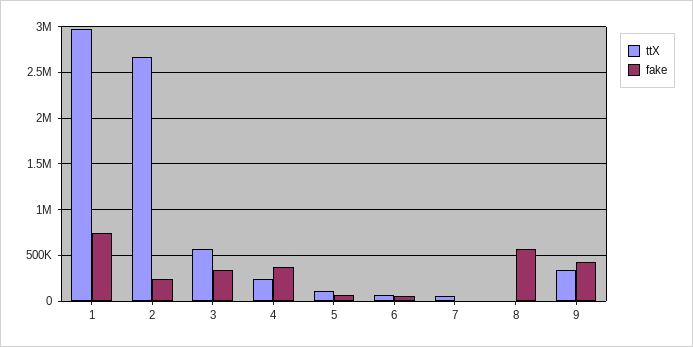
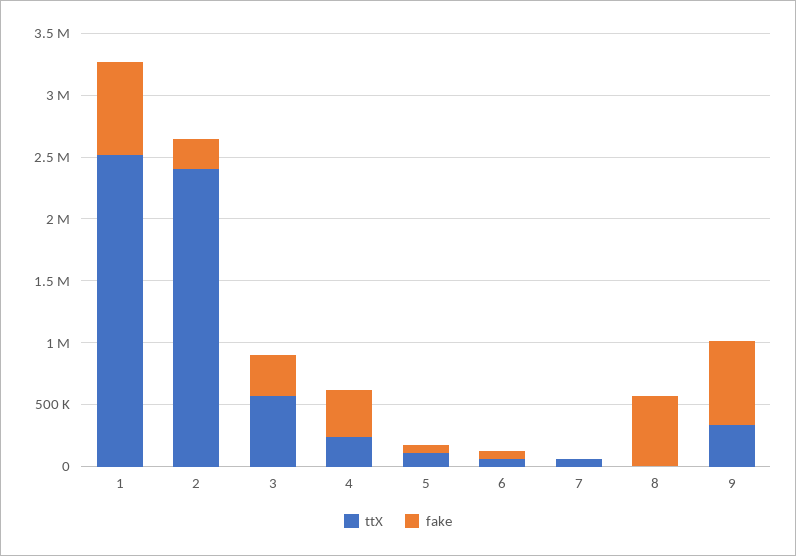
  {
    "ttX": {
-     "1": 3000000,
+     "1": 2500000,
-     "2": 2700000,
+     "2": 2400000,
      "3": 600000,
      "4": 200000,
      "5": 100000,
      "6": 100000,
      "7": 100000,
      "8": 0,
      "9": 300000
    },
    "fake": {
      "1": 700000,
      "2": 200000,
      "3": 300000,
      "4": 400000,
      "5": 100000,
      "6": 100000,
      "7": 0,
      "8": 600000,
-     "9": 400000
+     "9": 700000
    }
  }

